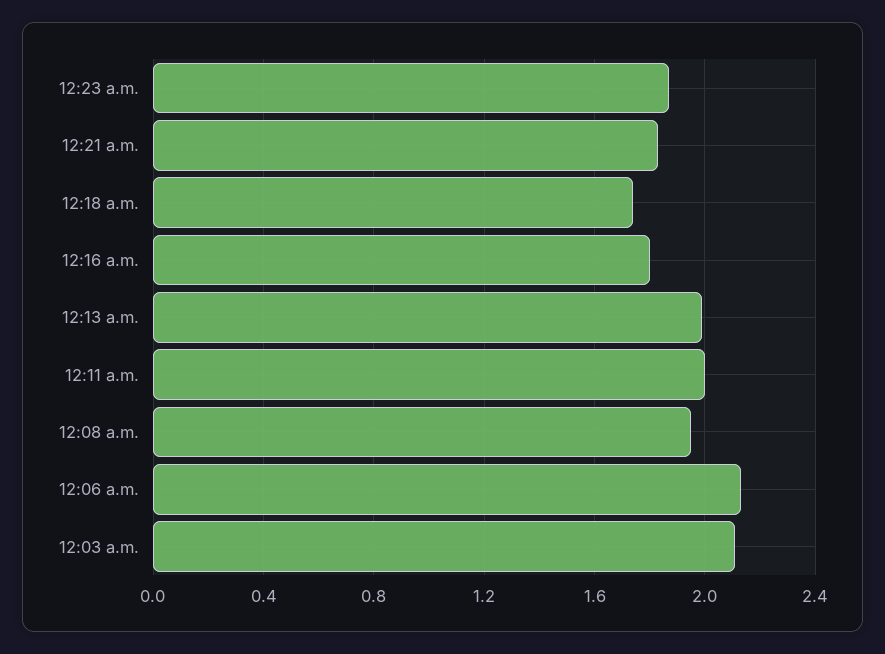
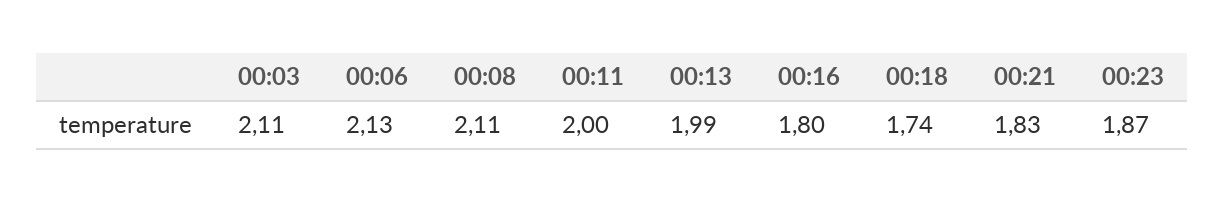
  {
    "12:23 a.m.": 1.87,
    "12:21 a.m.": 1.83,
    "12:18 a.m.": 1.74,
    "12:16 a.m.": 1.8,
    "12:13 a.m.": 1.99,
    "12:11 a.m.": 2,
-   "12:08 a.m.": 1.95,
+   "12:08 a.m.": 2.11,
    "12:06 a.m.": 2.13,
    "12:03 a.m.": 2.11
  }

